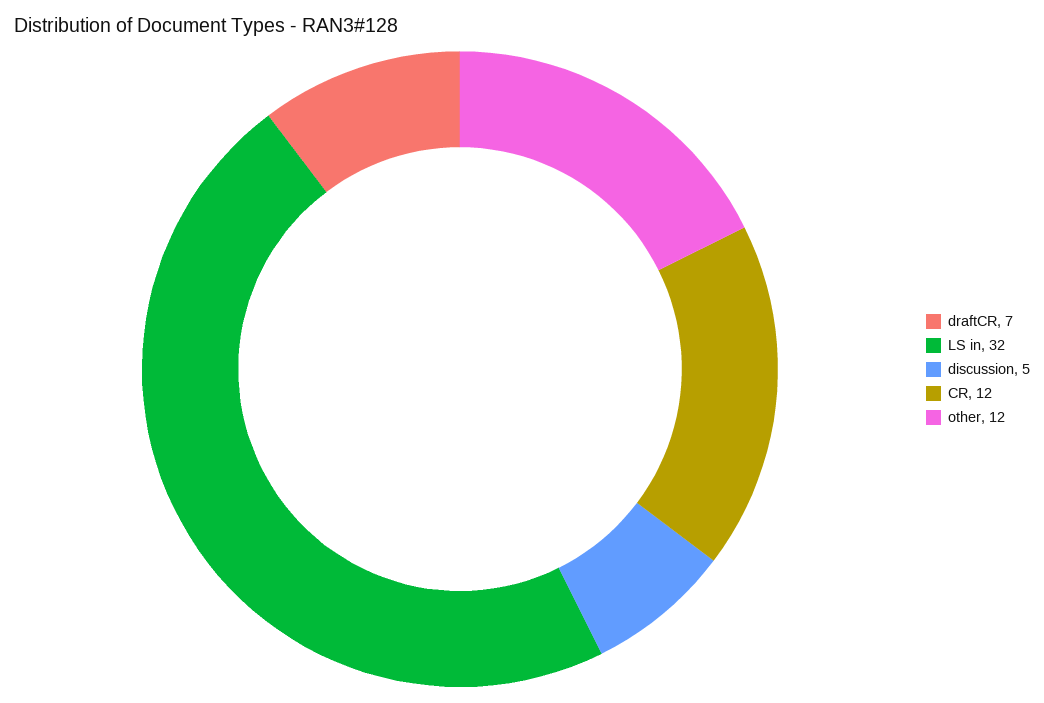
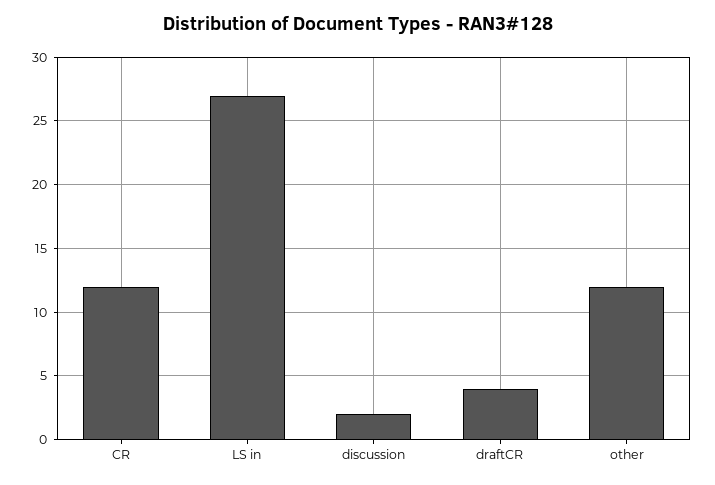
  {
-   "draftCR": 7,
+   "draftCR": 4,
-   "LS in": 32,
+   "LS in": 27,
-   "discussion": 5,
+   "discussion": 2,
    "CR": 12,
    "other": 12
  }

